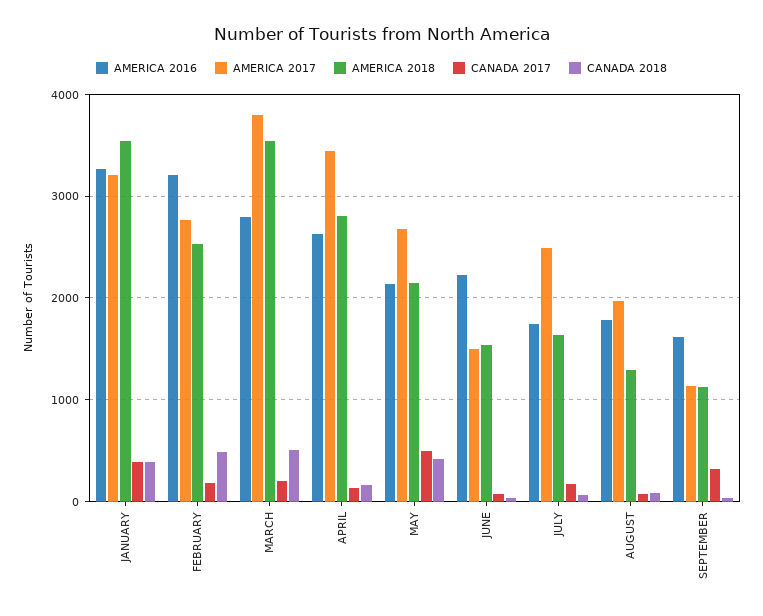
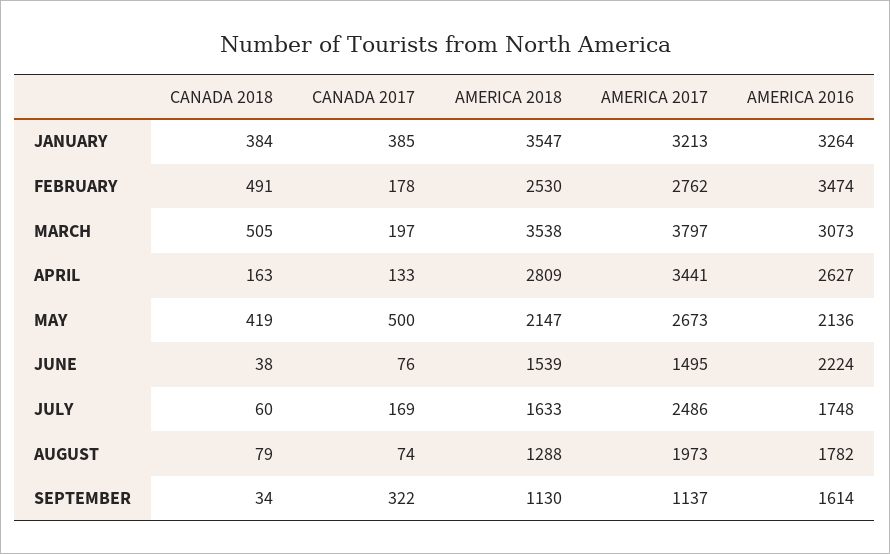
  {
    "AMERICA 2016": {
      "JANUARY": 3264,
-     "FEBRUARY": 3200,
+     "FEBRUARY": 3474,
-     "MARCH": 2800,
+     "MARCH": 3073,
      "APRIL": 2627,
      "MAY": 2136,
      "JUNE": 2224,
      "JULY": 1748,
      "AUGUST": 1782,
      "SEPTEMBER": 1614
    },
    "AMERICA 2017": {
      "JANUARY": 3213,
      "FEBRUARY": 2762,
      "MARCH": 3797,
      "APRIL": 3441,
      "MAY": 2673,
      "JUNE": 1495,
      "JULY": 2486,
      "AUGUST": 1973,
      "SEPTEMBER": 1137
    },
    "AMERICA 2018": {
      "JANUARY": 3547,
      "FEBRUARY": 2530,
      "MARCH": 3538,
      "APRIL": 2809,
      "MAY": 2147,
      "JUNE": 1539,
      "JULY": 1633,
      "AUGUST": 1288,
      "SEPTEMBER": 1130
    },
    "CANADA 2017": {
      "JANUARY": 385,
      "FEBRUARY": 178,
      "MARCH": 197,
      "APRIL": 133,
      "MAY": 500,
      "JUNE": 76,
      "JULY": 169,
      "AUGUST": 74,
      "SEPTEMBER": 322
    },
    "CANADA 2018": {
      "JANUARY": 384,
      "FEBRUARY": 491,
      "MARCH": 505,
      "APRIL": 163,
      "MAY": 419,
      "JUNE": 38,
      "JULY": 60,
      "AUGUST": 79,
      "SEPTEMBER": 34
    }
  }

